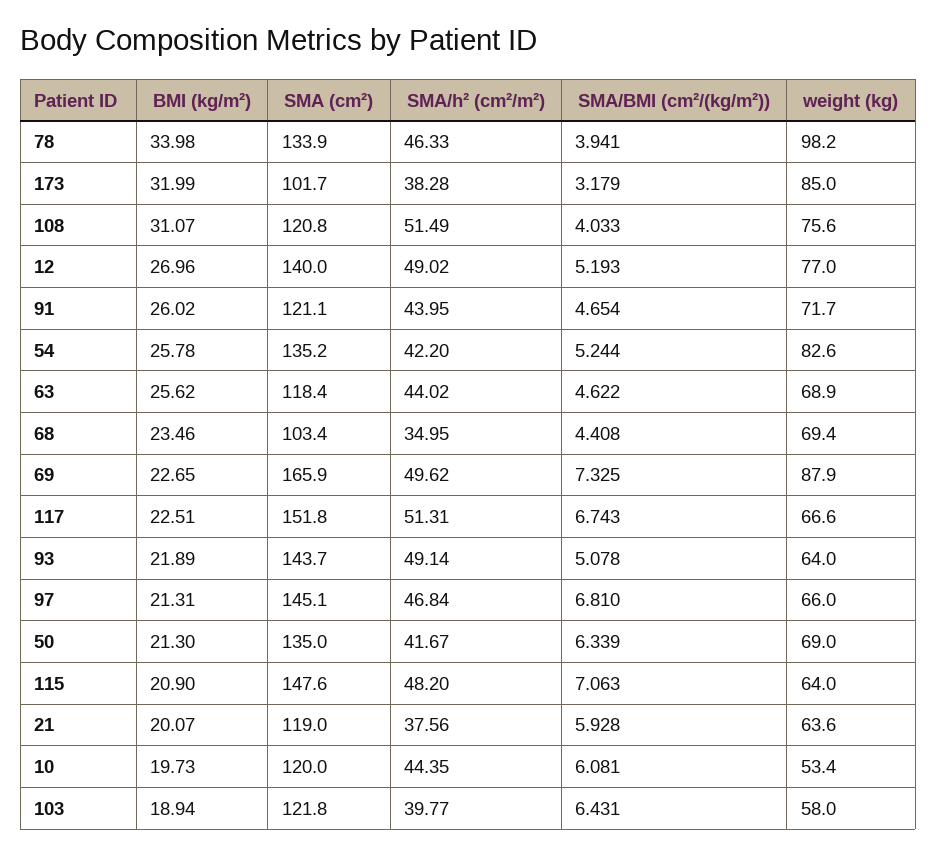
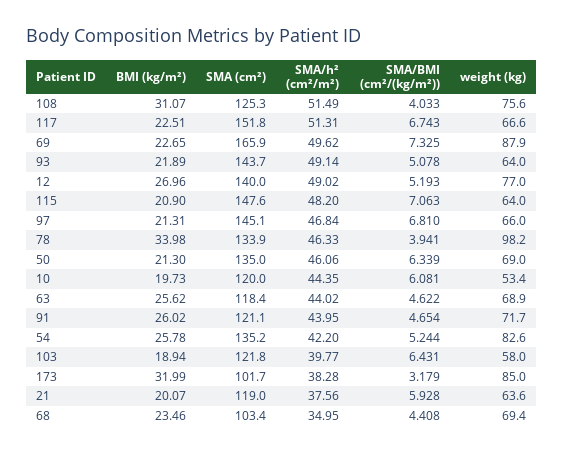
  {
    "BMI (kg/m²)": {
      "78": 33.98,
      "173": 31.99,
      "108": 31.07,
      "12": 26.96,
      "91": 26.02,
      "54": 25.78,
      "63": 25.62,
      "68": 23.46,
      "69": 22.65,
      "117": 22.51,
      "93": 21.89,
      "97": 21.31,
      "50": 21.3,
      "115": 20.9,
      "21": 20.07,
      "10": 19.73,
      "103": 18.94
    },
    "SMA (cm²)": {
      "78": 133.9,
      "173": 101.7,
-     "108": 120.8,
+     "108": 125.3,
      "12": 140,
      "91": 121.1,
      "54": 135.2,
      "63": 118.4,
      "68": 103.4,
      "69": 165.9,
      "117": 151.8,
      "93": 143.7,
      "97": 145.1,
      "50": 135,
      "115": 147.6,
      "21": 119,
      "10": 120,
      "103": 121.8
    },
    "SMA/h² (cm²/m²)": {
      "78": 46.33,
      "173": 38.28,
      "108": 51.49,
      "12": 49.02,
      "91": 43.95,
      "54": 42.2,
      "63": 44.02,
      "68": 34.95,
      "69": 49.62,
      "117": 51.31,
      "93": 49.14,
      "97": 46.84,
-     "50": 41.67,
+     "50": 46.06,
      "115": 48.2,
      "21": 37.56,
      "10": 44.35,
      "103": 39.77
    },
    "SMA/BMI (cm²/(kg/m²))": {
      "78": 3.941,
      "173": 3.179,
      "108": 4.033,
      "12": 5.193,
      "91": 4.654,
      "54": 5.244,
      "63": 4.622,
      "68": 4.408,
      "69": 7.325,
      "117": 6.743,
      "93": 5.078,
      "97": 6.81,
      "50": 6.339,
      "115": 7.063,
      "21": 5.928,
      "10": 6.081,
      "103": 6.431
    },
    "weight (kg)": {
      "78": 98.2,
      "173": 85,
      "108": 75.6,
      "12": 77,
      "91": 71.7,
      "54": 82.6,
      "63": 68.9,
      "68": 69.4,
      "69": 87.9,
      "117": 66.6,
      "93": 64,
      "97": 66,
      "50": 69,
      "115": 64,
      "21": 63.6,
      "10": 53.4,
      "103": 58
    }
  }

